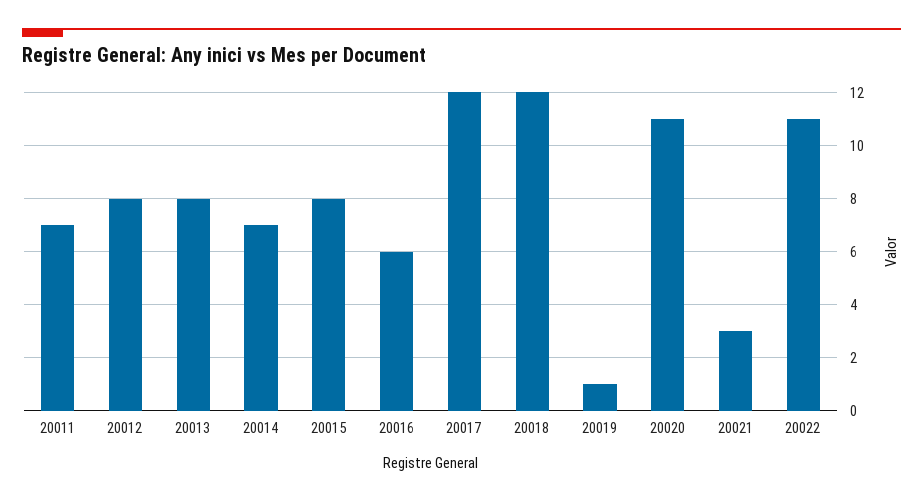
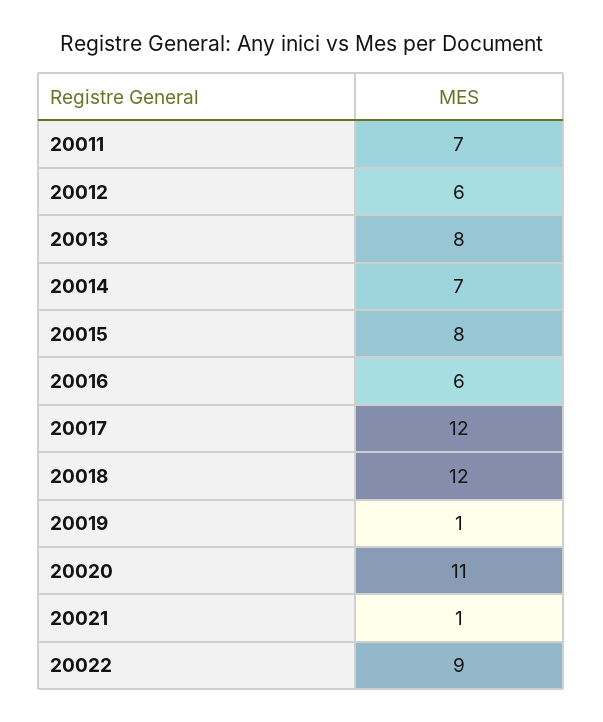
  {
    "20011": 7,
-   "20012": 8,
+   "20012": 6,
    "20013": 8,
    "20014": 7,
    "20015": 8,
    "20016": 6,
    "20017": 12,
    "20018": 12,
    "20019": 1,
    "20020": 11,
-   "20021": 3,
+   "20021": 1,
-   "20022": 11
+   "20022": 9
  }

